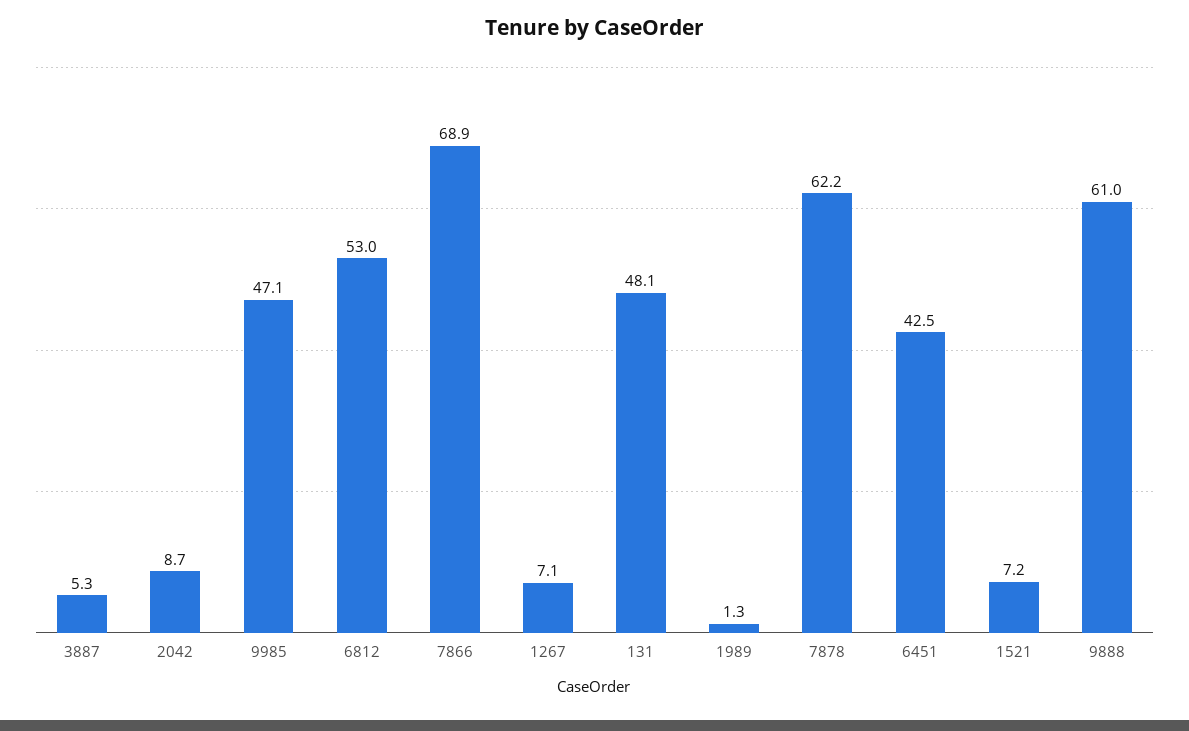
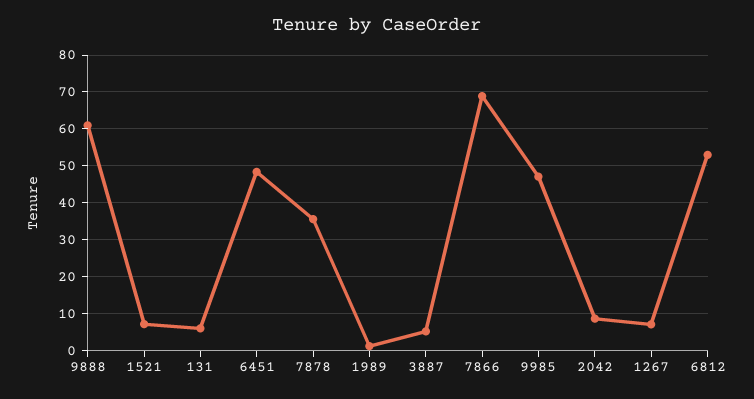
  {
    "3887": 5.3,
    "2042": 8.7,
    "9985": 47.1,
    "6812": 53,
    "7866": 68.9,
    "1267": 7.1,
-   "131": 48.1,
+   "131": 6,
    "1989": 1.3,
-   "7878": 62.2,
+   "7878": 36,
-   "6451": 42.5,
+   "6451": 48,
    "1521": 7.2,
    "9888": 61
  }

